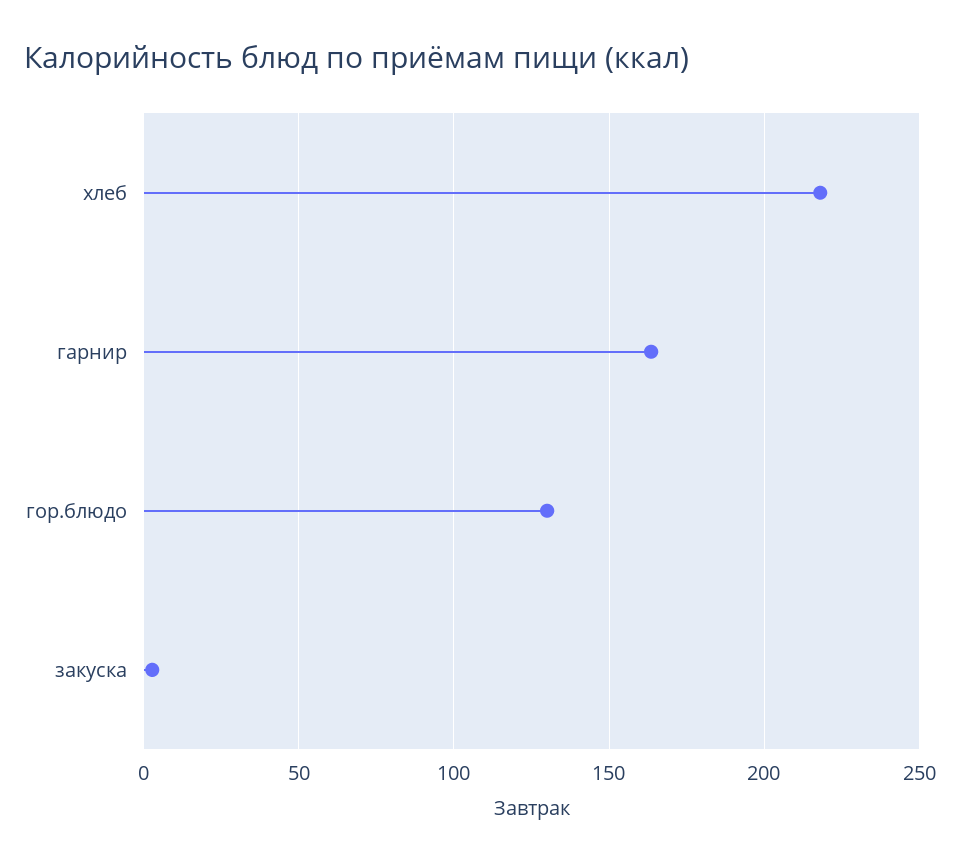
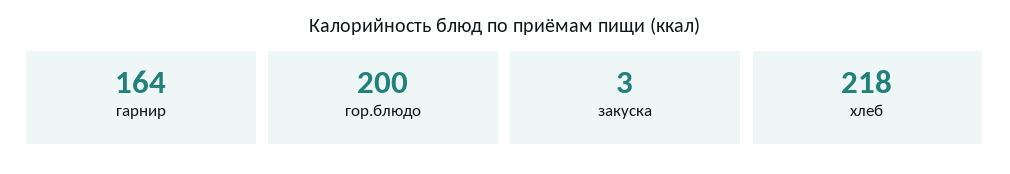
  {
    "хлеб": 218,
    "гарнир": 164,
-   "гор.блюдо": 130,
+   "гор.блюдо": 200,
    "закуска": 3
  }

